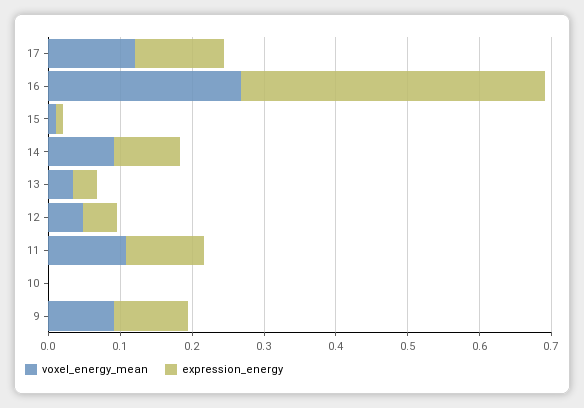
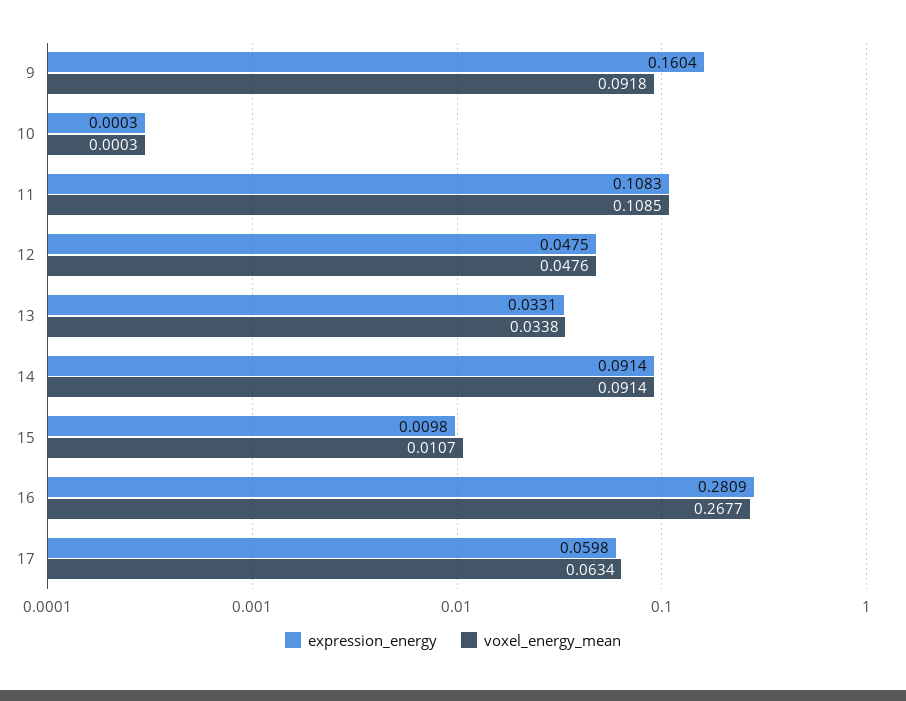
  {
    "voxel_energy_mean": {
-     "17": 0.12,
+     "17": 0.0634,
      "16": 0.2677,
      "15": 0.0107,
      "14": 0.0914,
      "13": 0.0338,
      "12": 0.0476,
      "11": 0.1085,
      "10": 0.0003,
      "9": 0.0918
    },
    "expression_energy": {
-     "17": 0.12,
+     "17": 0.0598,
-     "16": 0.42,
+     "16": 0.2809,
      "15": 0.0098,
      "14": 0.0914,
      "13": 0.0331,
      "12": 0.0475,
      "11": 0.1083,
      "10": 0.0003,
-     "9": 0.1
+     "9": 0.1604
    }
  }

